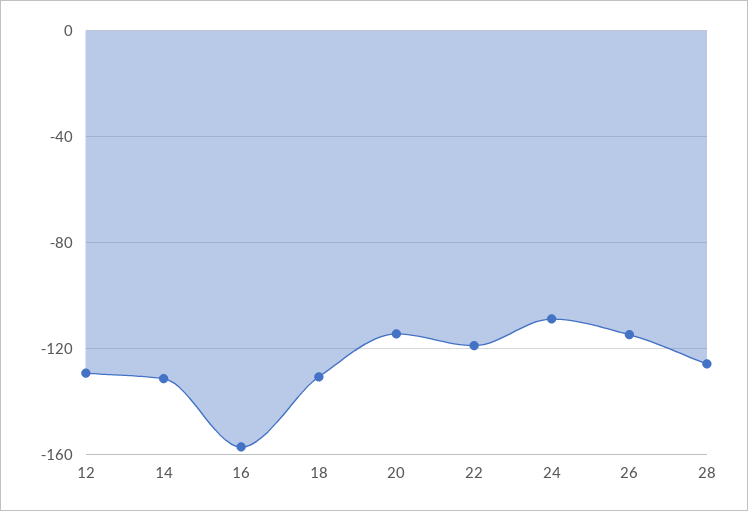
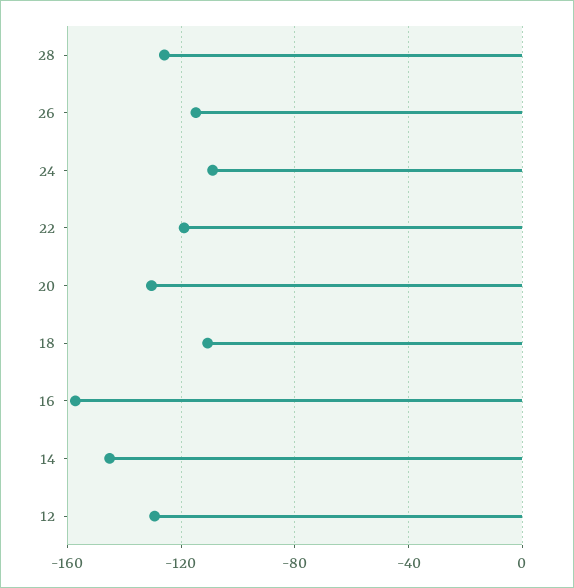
  {
    "12": -130,
-   "14": -130,
+   "14": -145,
    "16": -155,
-   "18": -130,
+   "18": -110,
-   "20": -115,
+   "20": -130,
    "22": -120,
    "24": -110,
    "26": -115,
    "28": -125
  }

